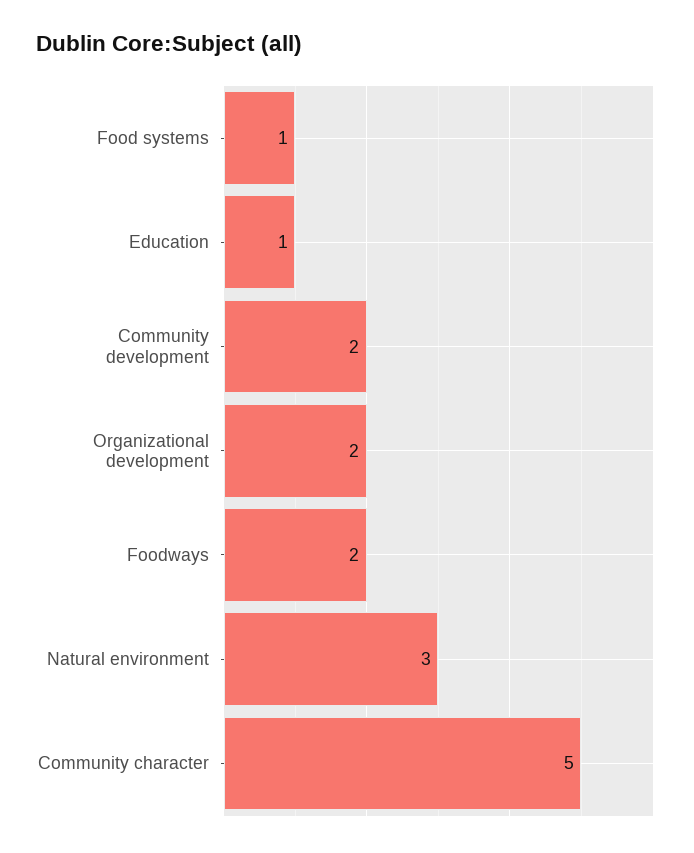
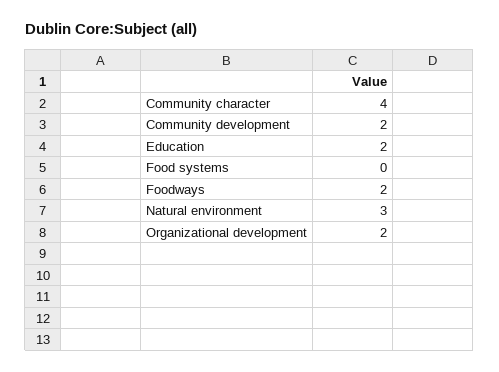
  {
-   "Food systems": 1,
+   "Food systems": 0,
-   "Education": 1,
+   "Education": 2,
    "Community development": 2,
    "Organizational development": 2,
    "Foodways": 2,
    "Natural environment": 3,
-   "Community character": 5
+   "Community character": 4
  }

